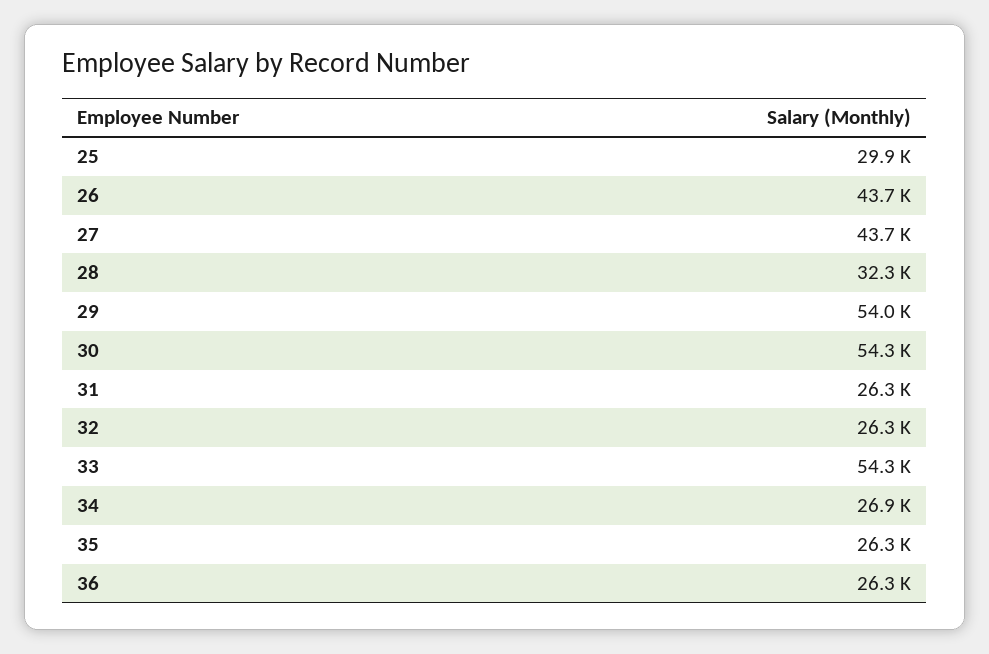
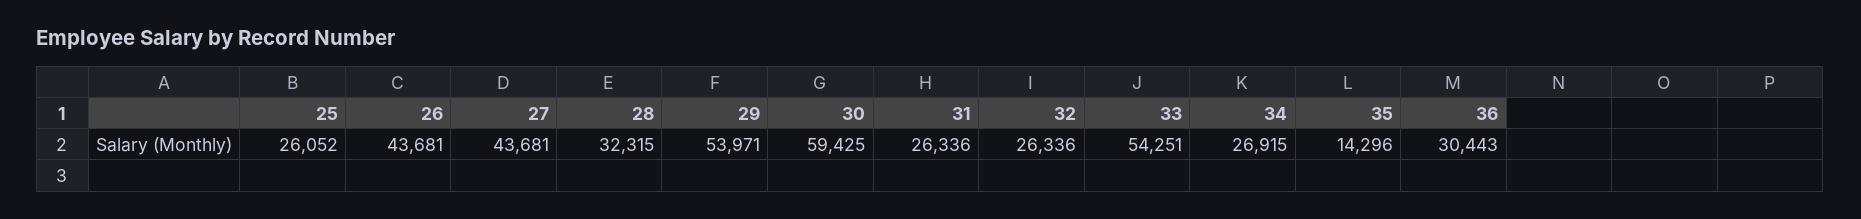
  {
-   "25": 29900,
+   "25": 26052,
    "26": 43681,
    "27": 43681,
    "28": 32315,
    "29": 53971,
-   "30": 54300,
+   "30": 59425,
    "31": 26336,
    "32": 26336,
    "33": 54251,
    "34": 26915,
-   "35": 26300,
+   "35": 14296,
-   "36": 26300
+   "36": 30443
  }

